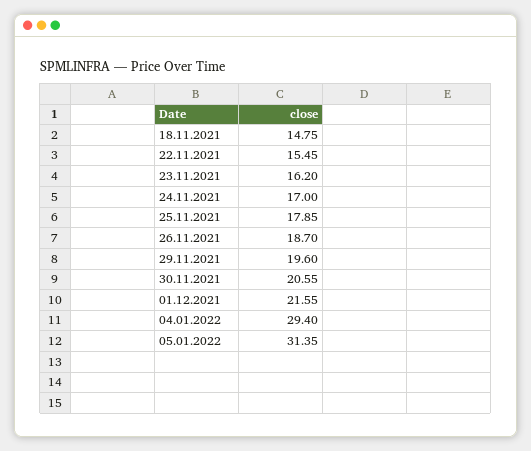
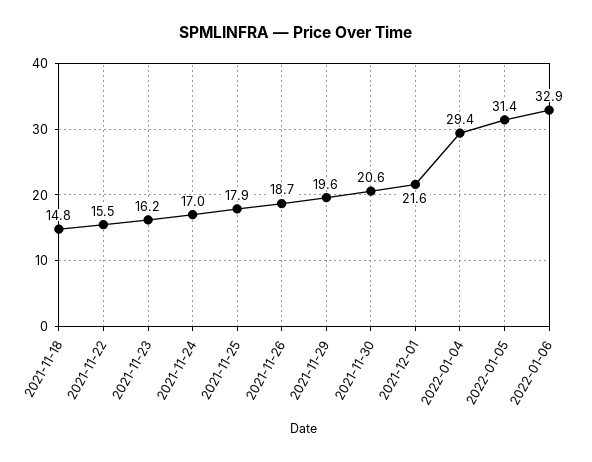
  {
    "18.11.2021": 14.75,
    "22.11.2021": 15.45,
    "23.11.2021": 16.2,
    "24.11.2021": 17,
    "25.11.2021": 17.85,
    "26.11.2021": 18.7,
    "29.11.2021": 19.6,
    "30.11.2021": 20.55,
    "01.12.2021": 21.55,
    "04.01.2022": 29.4,
-   "05.01.2022": 31.35
+   "05.01.2022": 31.35,
+   "2022-01-06": 32.9
  }

